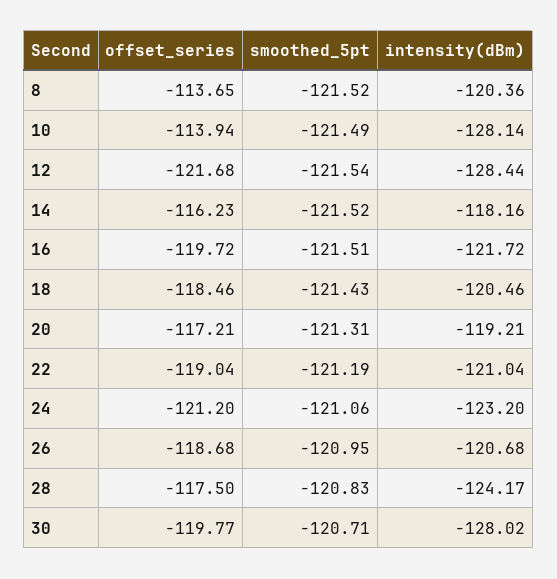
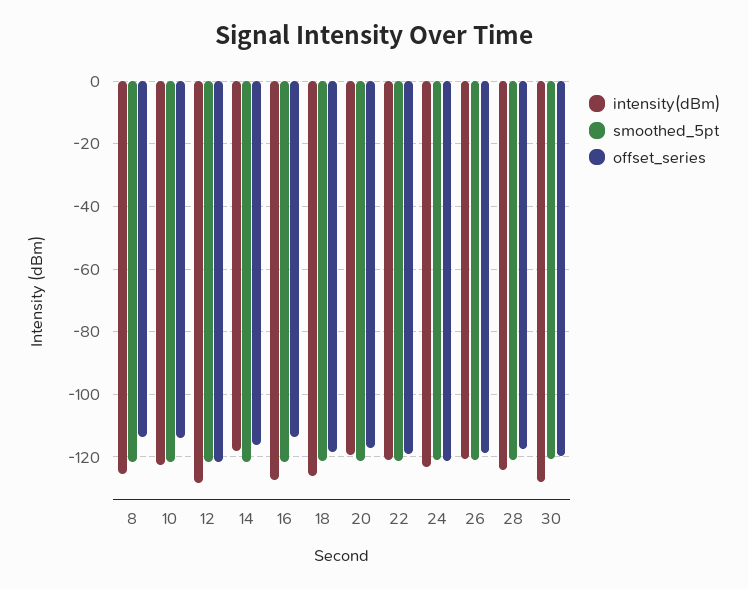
  {
    "offset_series": {
      "8": -113.65,
      "10": -113.94,
      "12": -121.68,
      "14": -116.23,
-     "16": -119.72,
+     "16": -114,
      "18": -118.46,
      "20": -117.21,
      "22": -119.04,
      "24": -121.2,
      "26": -118.68,
      "28": -117.5,
      "30": -119.77
    },
    "smoothed_5pt": {
      "8": -121.52,
      "10": -121.49,
      "12": -121.54,
      "14": -121.52,
      "16": -121.51,
      "18": -121.43,
      "20": -121.31,
      "22": -121.19,
      "24": -121.06,
      "26": -120.95,
      "28": -120.83,
      "30": -120.71
    },
    "intensity(dBm)": {
-     "8": -120.36,
+     "8": -126,
-     "10": -128.14,
+     "10": -122,
      "12": -128.44,
      "14": -118.16,
-     "16": -121.72,
+     "16": -128,
-     "18": -120.46,
+     "18": -126,
      "20": -119.21,
      "22": -121.04,
      "24": -123.2,
      "26": -120.68,
      "28": -124.17,
      "30": -128.02
    }
  }

